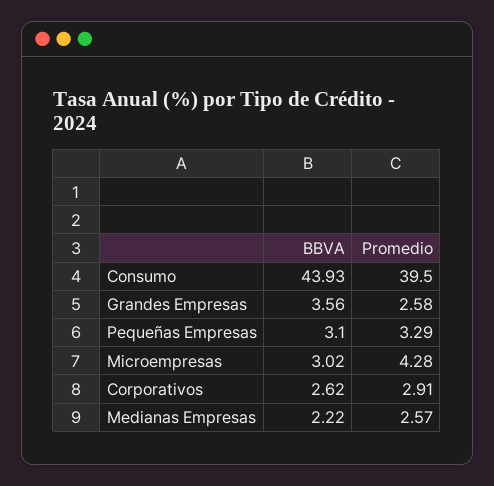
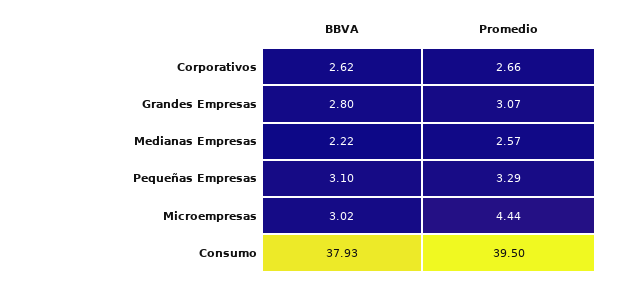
  {
    "BBVA": {
-     "Consumo": 43.93,
+     "Consumo": 37.93,
-     "Grandes Empresas": 3.56,
+     "Grandes Empresas": 2.8,
      "Pequeñas Empresas": 3.1,
      "Microempresas": 3.02,
      "Corporativos": 2.62,
      "Medianas Empresas": 2.22
    },
    "Promedio": {
      "Consumo": 39.5,
-     "Grandes Empresas": 2.58,
+     "Grandes Empresas": 3.07,
      "Pequeñas Empresas": 3.29,
-     "Microempresas": 4.28,
+     "Microempresas": 4.44,
-     "Corporativos": 2.91,
+     "Corporativos": 2.66,
      "Medianas Empresas": 2.57
    }
  }

